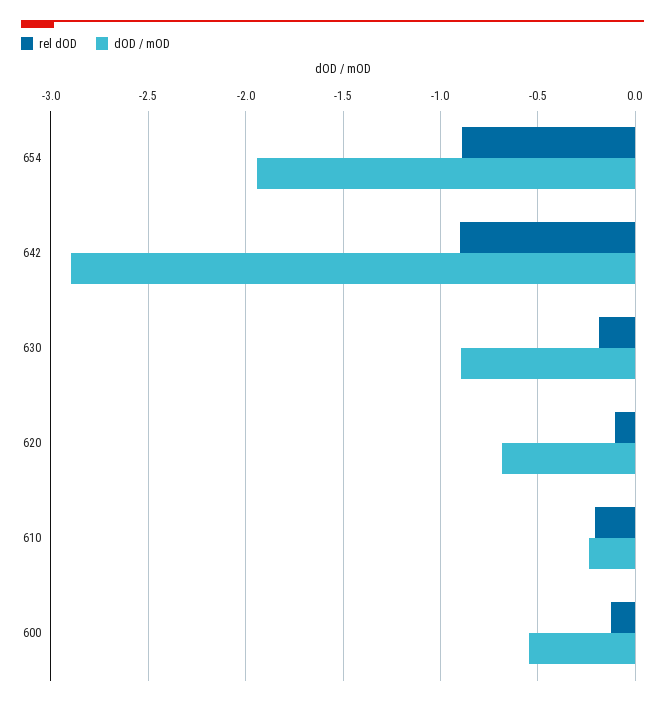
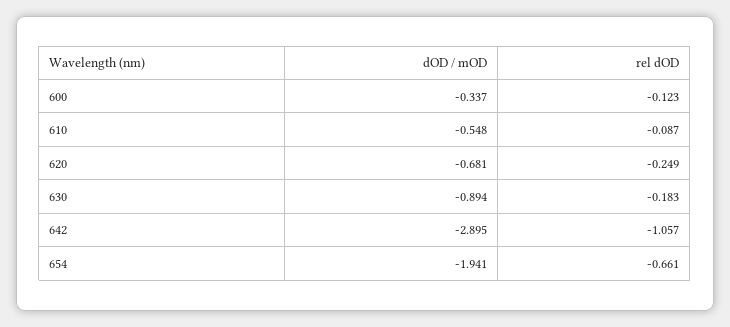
  {
    "rel dOD": {
-     "654": -0.9,
+     "654": -0.661,
-     "642": -0.9,
+     "642": -1.057,
      "630": -0.183,
-     "620": -0.1,
+     "620": -0.249,
-     "610": -0.2,
+     "610": -0.087,
      "600": -0.123
    },
    "dOD / mOD": {
      "654": -1.941,
      "642": -2.895,
      "630": -0.894,
      "620": -0.681,
-     "610": -0.25,
+     "610": -0.548,
-     "600": -0.55
+     "600": -0.337
    }
  }

